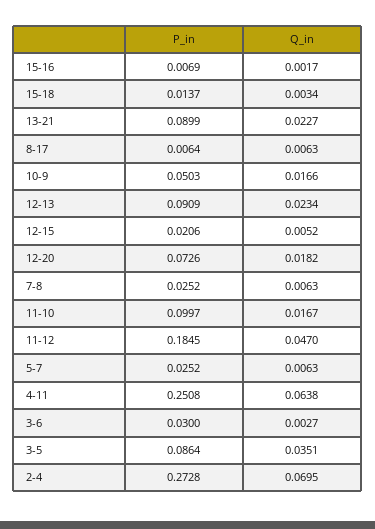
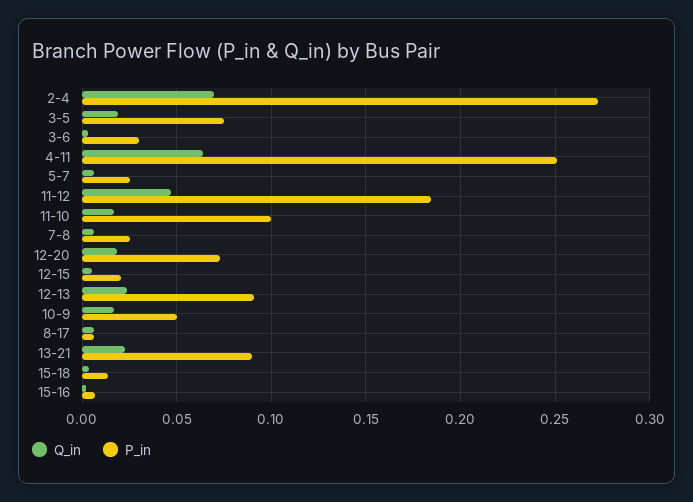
  {
    "P_in": {
      "15-16": 0.0069,
      "15-18": 0.0137,
      "13-21": 0.0899,
      "8-17": 0.0064,
      "10-9": 0.0503,
      "12-13": 0.0909,
      "12-15": 0.0206,
      "12-20": 0.0726,
      "7-8": 0.0252,
      "11-10": 0.0997,
      "11-12": 0.1845,
      "5-7": 0.0252,
      "4-11": 0.2508,
      "3-6": 0.03,
-     "3-5": 0.0864,
+     "3-5": 0.075,
      "2-4": 0.2728
    },
    "Q_in": {
      "15-16": 0.0017,
      "15-18": 0.0034,
      "13-21": 0.0227,
      "8-17": 0.0063,
      "10-9": 0.0166,
      "12-13": 0.0234,
      "12-15": 0.0052,
      "12-20": 0.0182,
      "7-8": 0.0063,
      "11-10": 0.0167,
      "11-12": 0.047,
      "5-7": 0.0063,
      "4-11": 0.0638,
      "3-6": 0.0027,
-     "3-5": 0.0351,
+     "3-5": 0.02,
      "2-4": 0.0695
    }
  }

